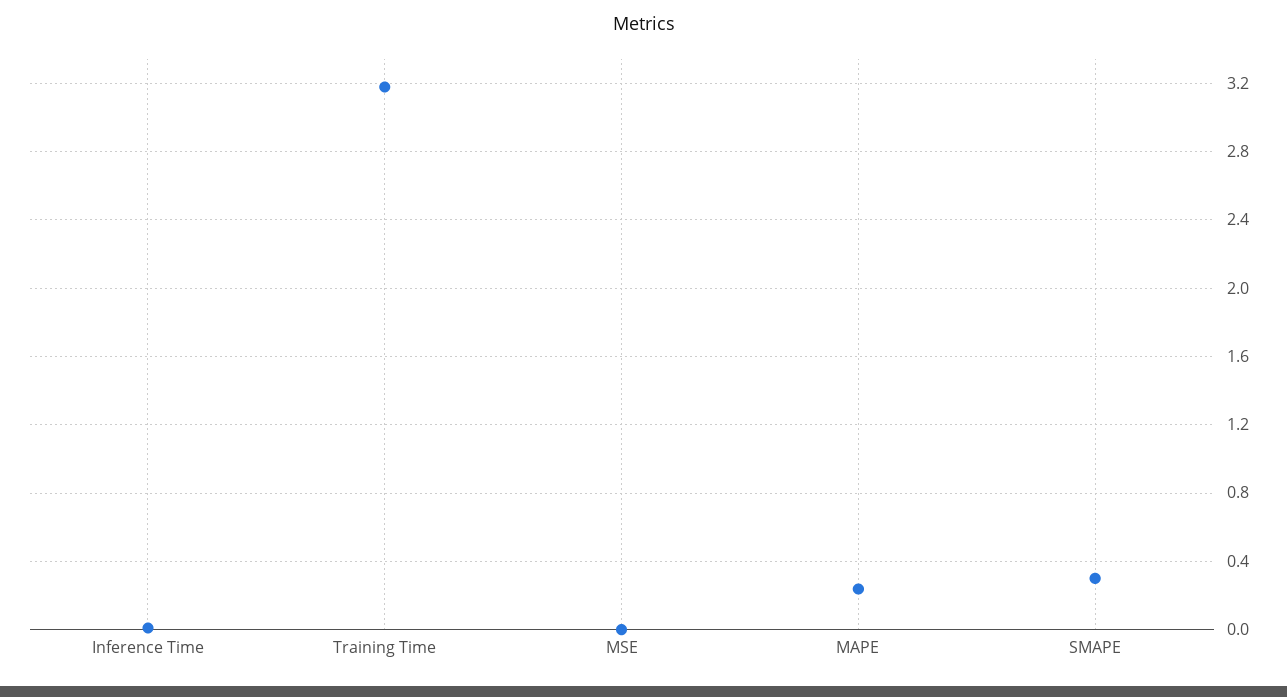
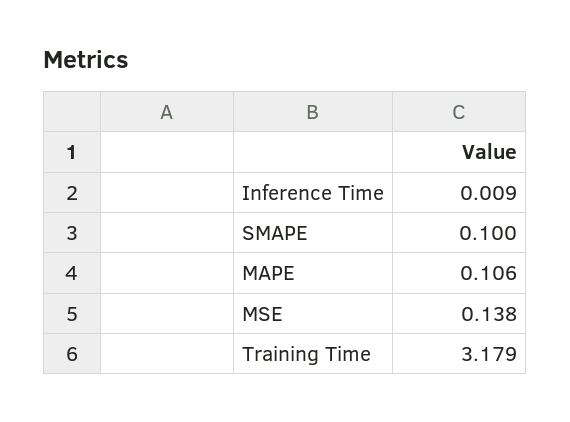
  {
    "Inference Time": 0.009,
    "Training Time": 3.179,
-   "MSE": 0,
+   "MSE": 0.138,
-   "MAPE": 0.25,
+   "MAPE": 0.106,
-   "SMAPE": 0.3
+   "SMAPE": 0.1
  }

